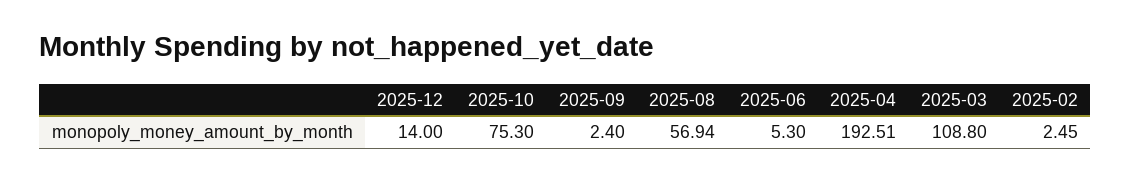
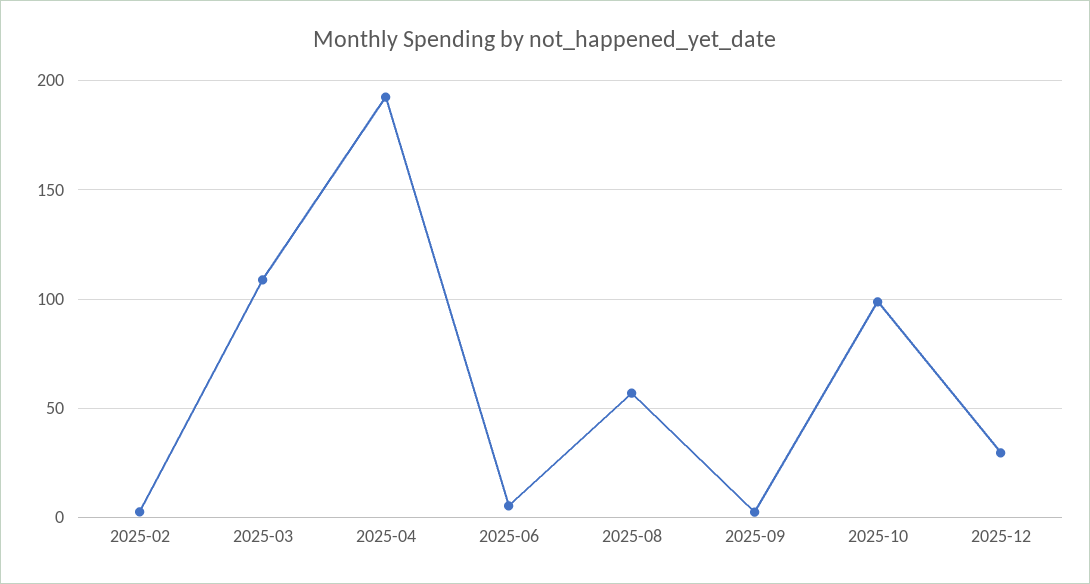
  {
-   "2025-12": 14,
+   "2025-12": 30,
-   "2025-10": 75.3,
+   "2025-10": 100,
    "2025-09": 2.4,
    "2025-08": 56.94,
    "2025-06": 5.3,
    "2025-04": 192.51,
    "2025-03": 108.8,
    "2025-02": 2.45
  }

